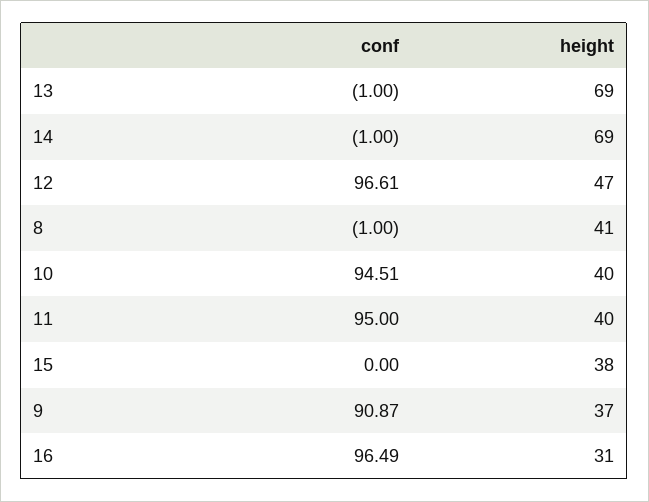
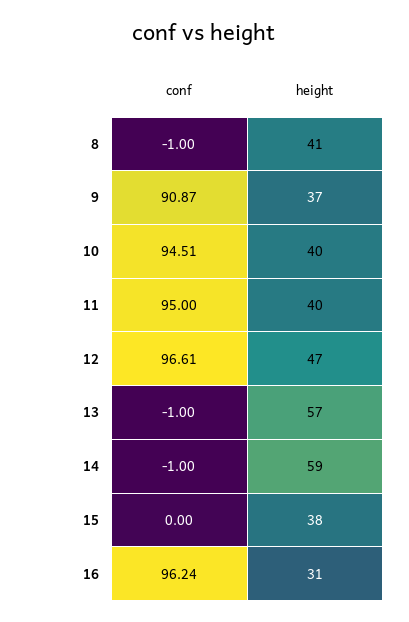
  {
    "conf": {
      "13": -1,
      "14": -1,
      "12": 96.61,
      "8": -1,
      "10": 94.51,
      "11": 95,
      "15": 0,
      "9": 90.87,
-     "16": 96.49
+     "16": 96.24
    },
    "height": {
-     "13": 69,
+     "13": 57,
-     "14": 69,
+     "14": 59,
      "12": 47,
      "8": 41,
      "10": 40,
      "11": 40,
      "15": 38,
      "9": 37,
      "16": 31
    }
  }

